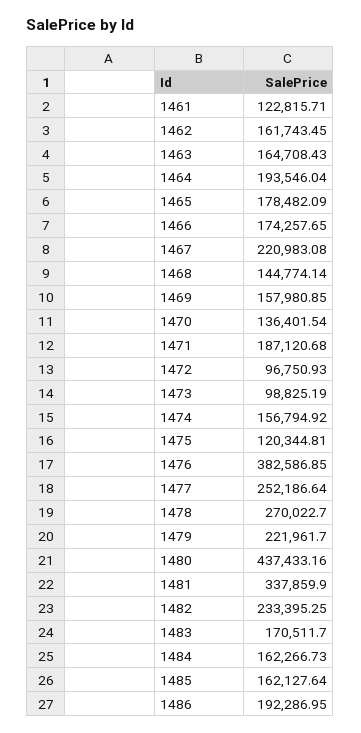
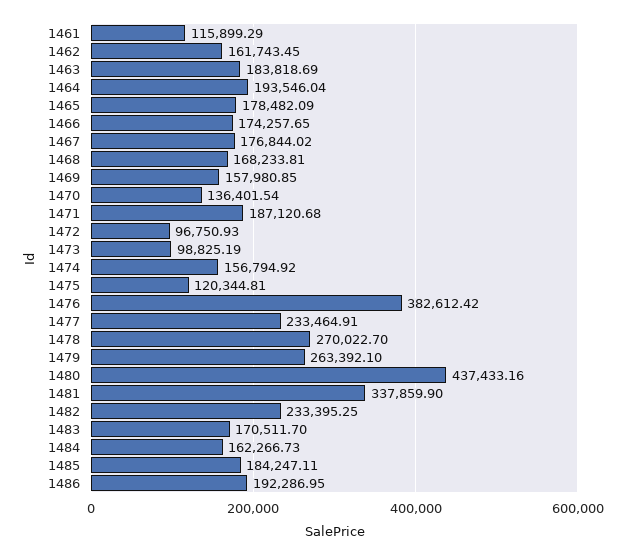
  {
-   "1461": 122815.71,
+   "1461": 115899.29,
    "1462": 161743.45,
-   "1463": 164708.43,
+   "1463": 183818.69,
    "1464": 193546.04,
    "1465": 178482.09,
    "1466": 174257.65,
-   "1467": 220983.08,
+   "1467": 176844.02,
-   "1468": 144774.14,
+   "1468": 168233.81,
    "1469": 157980.85,
    "1470": 136401.54,
    "1471": 187120.68,
    "1472": 96750.93,
    "1473": 98825.19,
    "1474": 156794.92,
    "1475": 120344.81,
-   "1476": 382586.85,
+   "1476": 382612.42,
-   "1477": 252186.64,
+   "1477": 233464.91,
    "1478": 270022.7,
-   "1479": 221961.7,
+   "1479": 263392.1,
    "1480": 437433.16,
    "1481": 337859.9,
    "1482": 233395.25,
    "1483": 170511.7,
    "1484": 162266.73,
-   "1485": 162127.64,
+   "1485": 184247.11,
    "1486": 192286.95
  }

